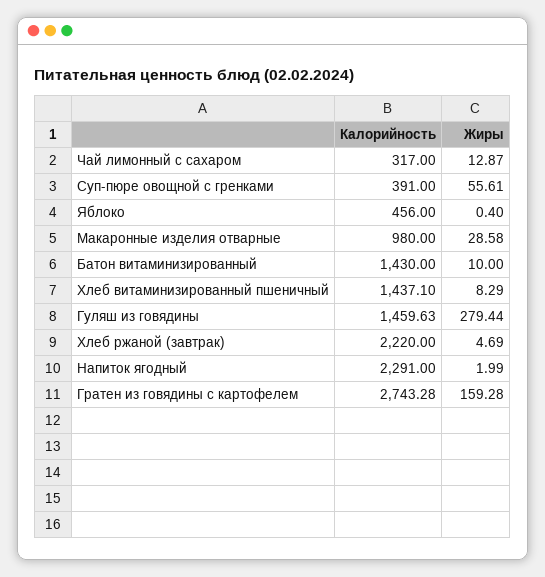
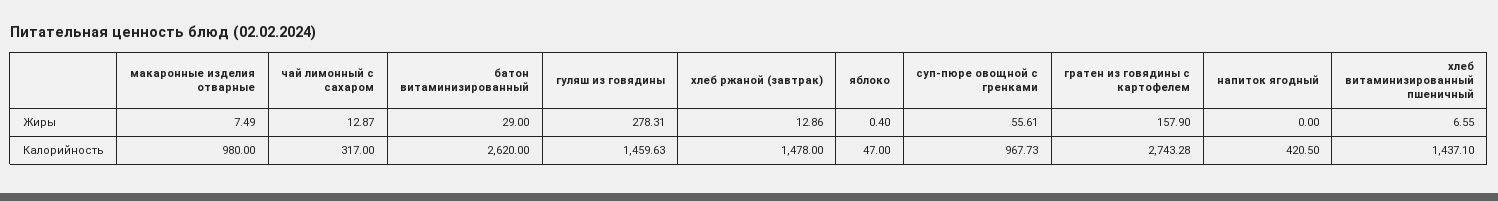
  {
    "Калорийность": {
      "Чай лимонный с сахаром": 317,
-     "Суп-пюре овощной с гренками": 391,
+     "Суп-пюре овощной с гренками": 967.73,
-     "Яблоко": 456,
+     "Яблоко": 47,
      "Макаронные изделия отварные": 980,
-     "Батон витаминизированный": 1430,
+     "Батон витаминизированный": 2620,
      "Хлеб витаминизированный пшеничный": 1437.1,
      "Гуляш из говядины": 1459.63,
-     "Хлеб ржаной (завтрак)": 2220,
+     "Хлеб ржаной (завтрак)": 1478,
-     "Напиток ягодный": 2291,
+     "Напиток ягодный": 420.5,
      "Гратен из говядины с картофелем": 2743.28
    },
    "Жиры": {
      "Чай лимонный с сахаром": 12.87,
      "Суп-пюре овощной с гренками": 55.61,
      "Яблоко": 0.4,
-     "Макаронные изделия отварные": 28.58,
+     "Макаронные изделия отварные": 7.49,
-     "Батон витаминизированный": 10,
+     "Батон витаминизированный": 29,
-     "Хлеб витаминизированный пшеничный": 8.29,
+     "Хлеб витаминизированный пшеничный": 6.55,
-     "Гуляш из говядины": 279.44,
+     "Гуляш из говядины": 278.31,
-     "Хлеб ржаной (завтрак)": 4.69,
+     "Хлеб ржаной (завтрак)": 12.86,
-     "Напиток ягодный": 1.99,
+     "Напиток ягодный": 0,
-     "Гратен из говядины с картофелем": 159.28
+     "Гратен из говядины с картофелем": 157.9
    }
  }

